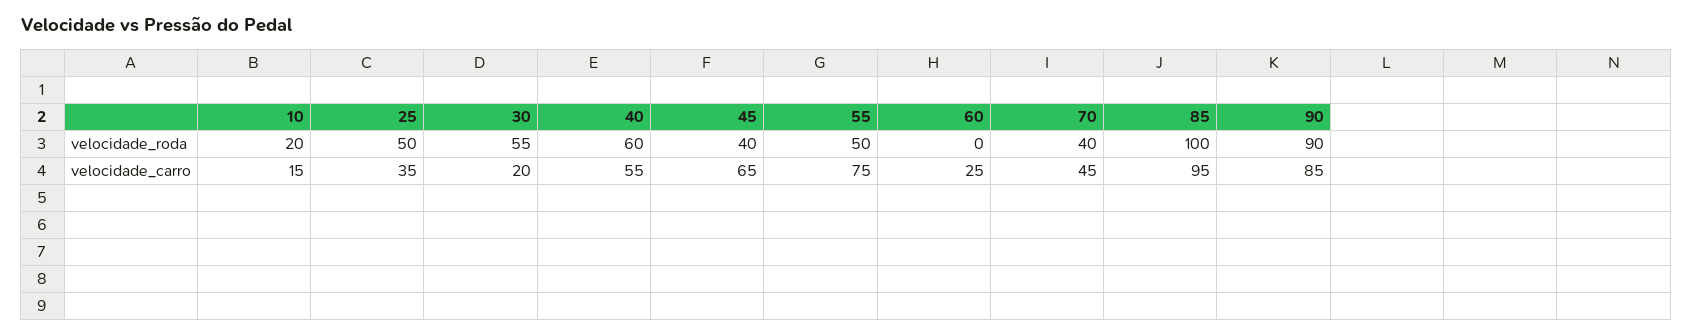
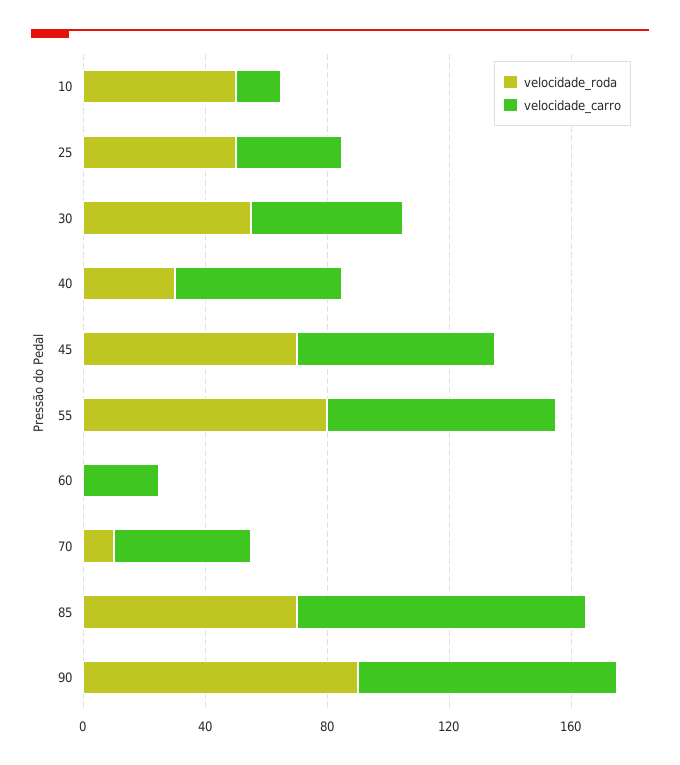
  {
    "velocidade_roda": {
-     "10": 20,
+     "10": 50,
      "25": 50,
      "30": 55,
-     "40": 60,
+     "40": 30,
-     "45": 40,
+     "45": 70,
-     "55": 50,
+     "55": 80,
      "60": 0,
-     "70": 40,
+     "70": 10,
-     "85": 100,
+     "85": 70,
      "90": 90
    },
    "velocidade_carro": {
      "10": 15,
      "25": 35,
-     "30": 20,
+     "30": 50,
      "40": 55,
      "45": 65,
      "55": 75,
      "60": 25,
      "70": 45,
      "85": 95,
      "90": 85
    }
  }

